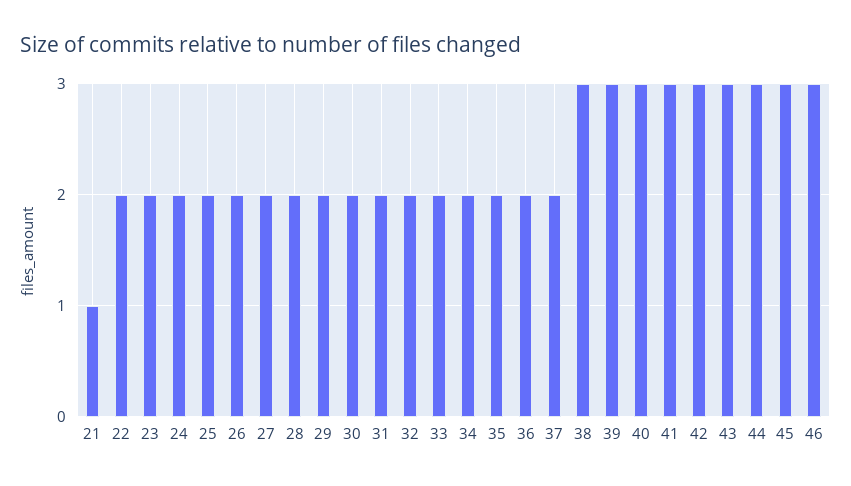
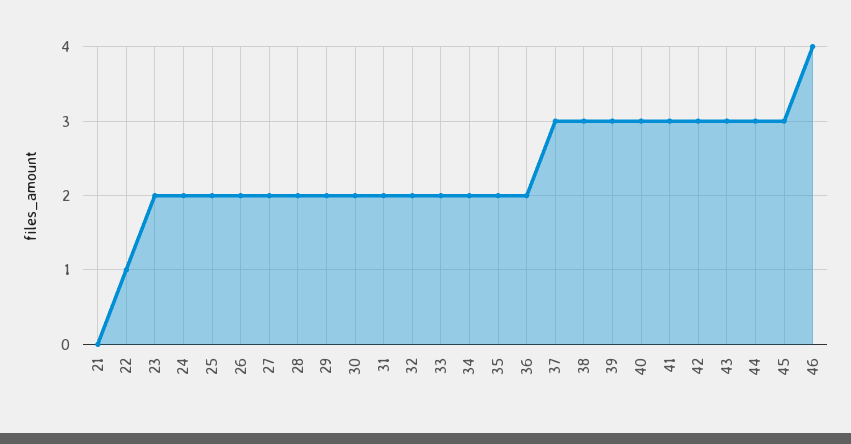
  {
-   "21": 1,
+   "21": 0,
-   "22": 2,
+   "22": 1,
    "23": 2,
    "24": 2,
    "25": 2,
    "26": 2,
    "27": 2,
    "28": 2,
    "29": 2,
    "30": 2,
    "31": 2,
    "32": 2,
    "33": 2,
    "34": 2,
    "35": 2,
    "36": 2,
-   "37": 2,
+   "37": 3,
    "38": 3,
    "39": 3,
    "40": 3,
    "41": 3,
    "42": 3,
    "43": 3,
    "44": 3,
    "45": 3,
-   "46": 3
+   "46": 4
  }

